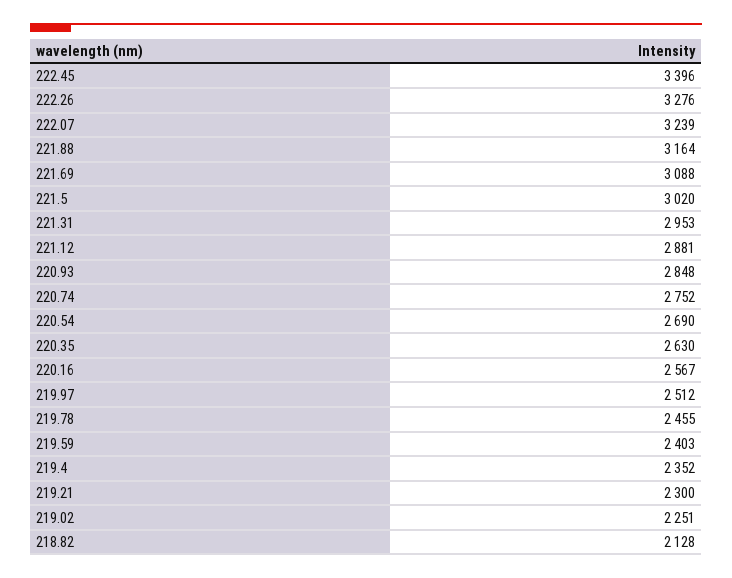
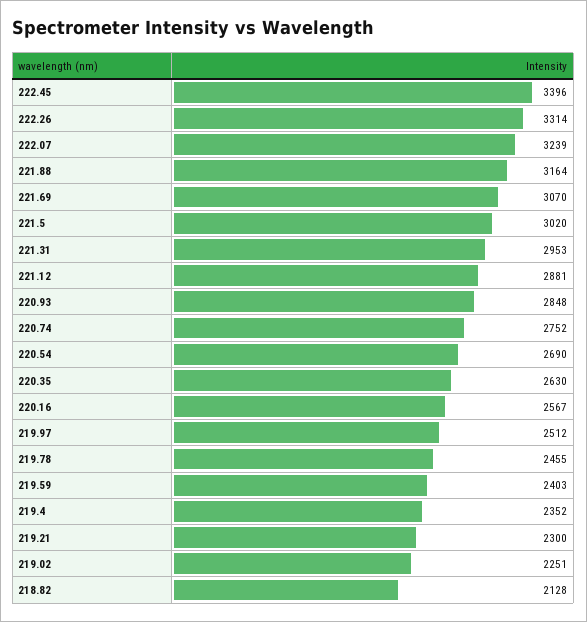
  {
    "222.45": 3396,
-   "222.26": 3276,
+   "222.26": 3314,
    "222.07": 3239,
    "221.88": 3164,
-   "221.69": 3088,
+   "221.69": 3070,
    "221.5": 3020,
    "221.31": 2953,
    "221.12": 2881,
    "220.93": 2848,
    "220.74": 2752,
    "220.54": 2690,
    "220.35": 2630,
    "220.16": 2567,
    "219.97": 2512,
    "219.78": 2455,
    "219.59": 2403,
    "219.4": 2352,
    "219.21": 2300,
    "219.02": 2251,
    "218.82": 2128
  }

